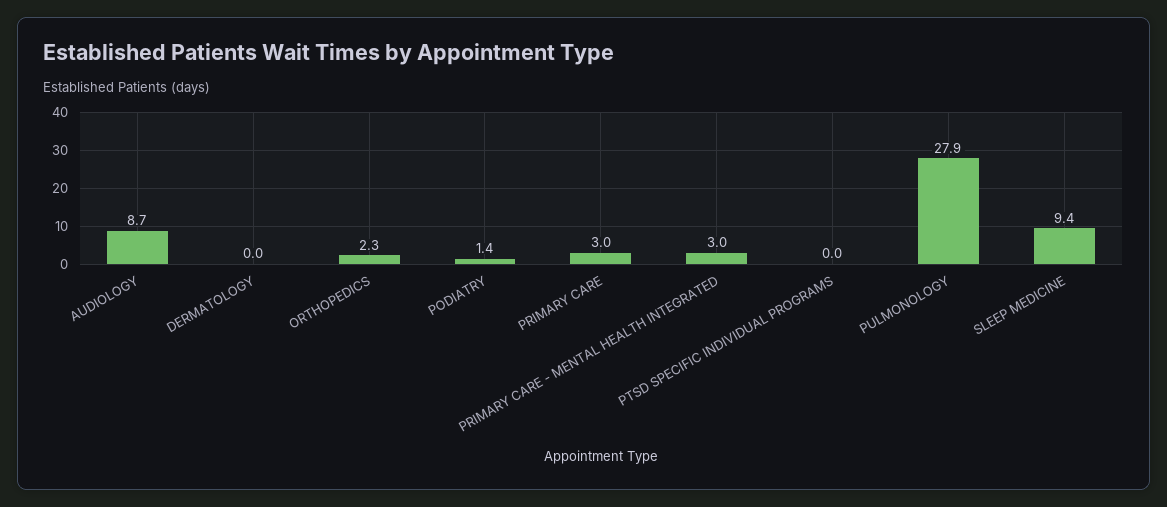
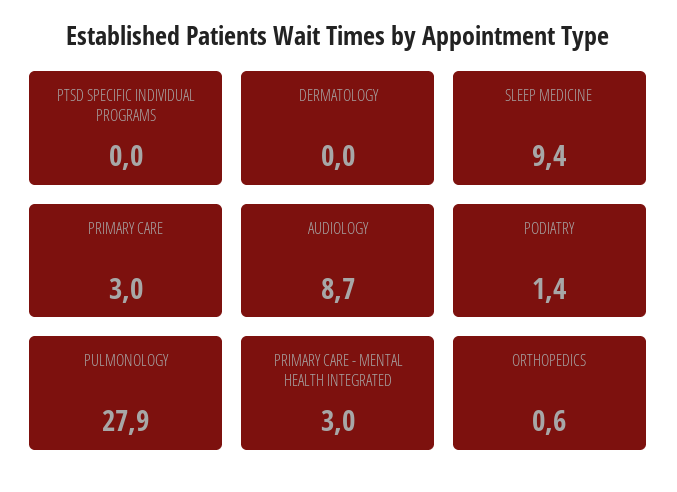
  {
    "AUDIOLOGY": 8.7,
    "DERMATOLOGY": 0,
-   "ORTHOPEDICS": 2.3,
+   "ORTHOPEDICS": 0.6,
    "PODIATRY": 1.4,
    "PRIMARY CARE": 3,
    "PRIMARY CARE - MENTAL HEALTH INTEGRATED": 3,
    "PTSD SPECIFIC INDIVIDUAL PROGRAMS": 0,
    "PULMONOLOGY": 27.9,
    "SLEEP MEDICINE": 9.4
  }

